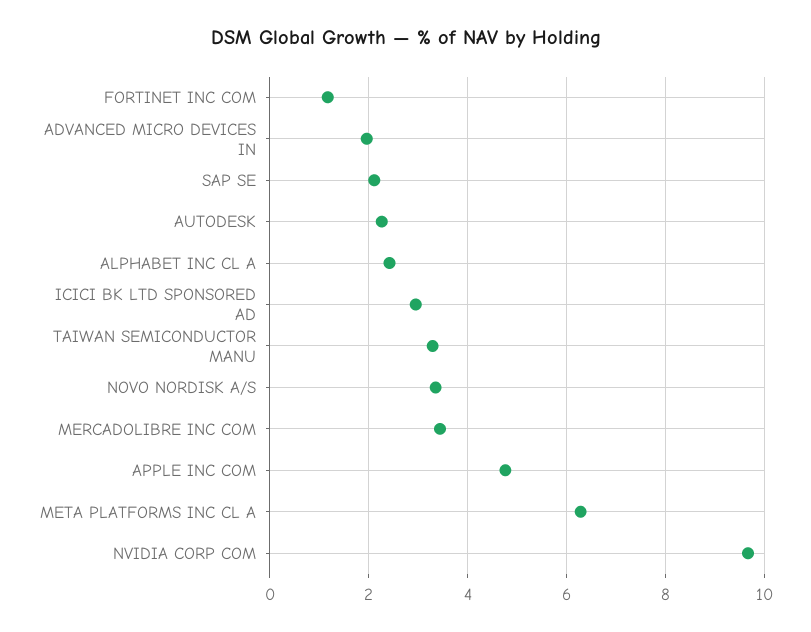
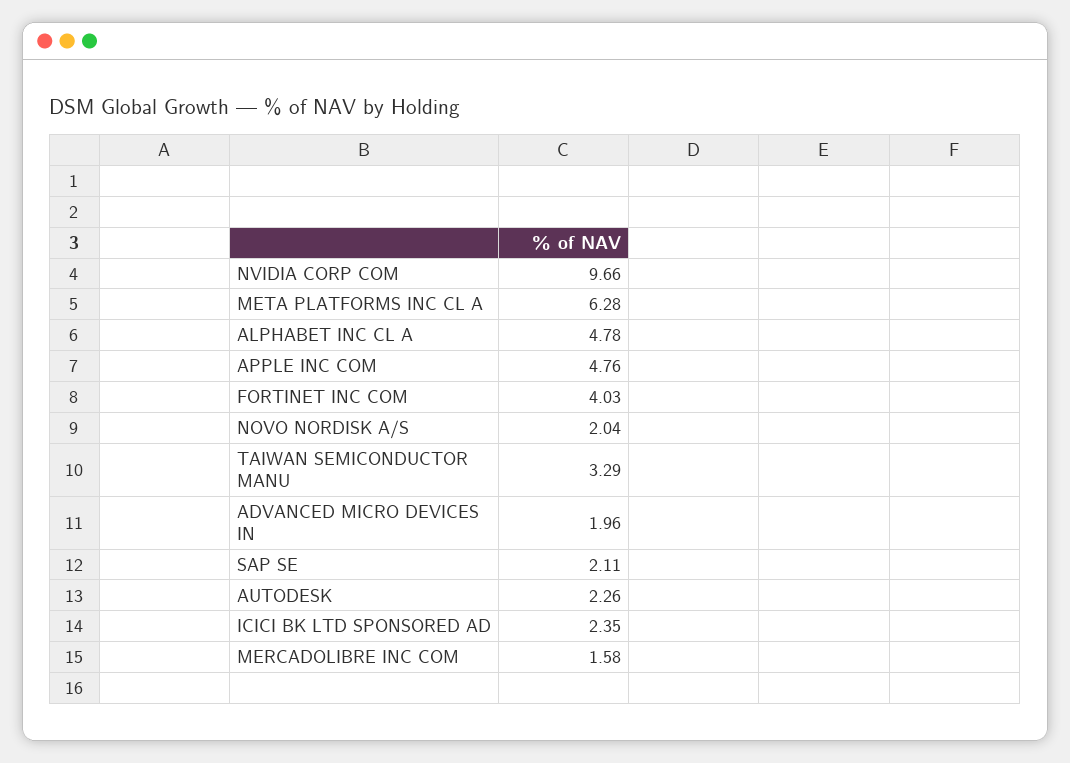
  {
-   "FORTINET INC COM": 1.2,
+   "FORTINET INC COM": 4.03,
    "ADVANCED MICRO DEVICES IN": 1.96,
    "SAP SE": 2.11,
    "AUTODESK": 2.26,
-   "ALPHABET INC CL A": 2.4,
+   "ALPHABET INC CL A": 4.78,
-   "ICICI BK LTD SPONSORED AD": 3,
+   "ICICI BK LTD SPONSORED AD": 2.35,
    "TAIWAN SEMICONDUCTOR MANU": 3.29,
-   "NOVO NORDISK A/S": 3.4,
+   "NOVO NORDISK A/S": 2.04,
-   "MERCADOLIBRE INC COM": 3.4,
+   "MERCADOLIBRE INC COM": 1.58,
    "APPLE INC COM": 4.76,
    "META PLATFORMS INC CL A": 6.28,
    "NVIDIA CORP COM": 9.66
  }

